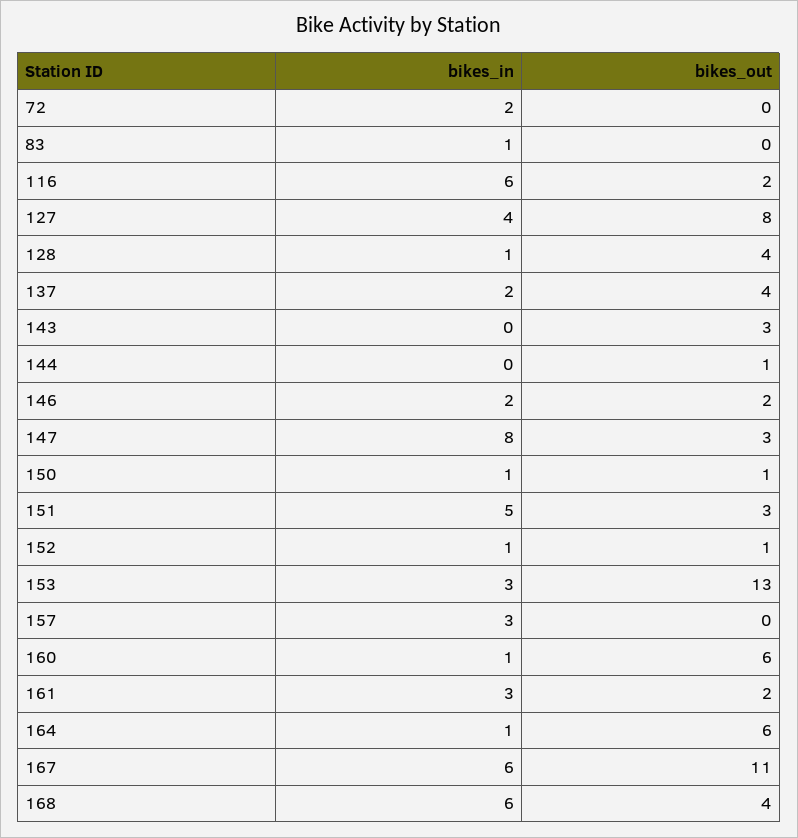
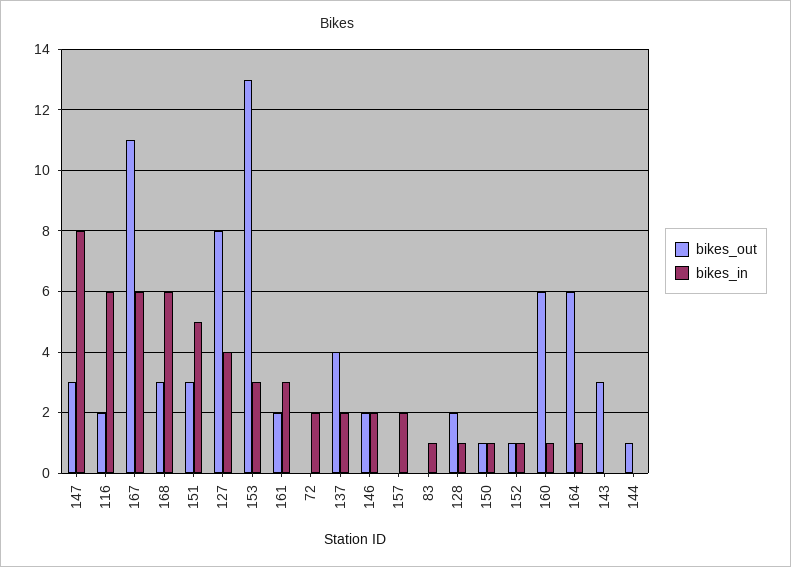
  {
    "bikes_in": {
      "72": 2,
      "83": 1,
      "116": 6,
      "127": 4,
      "128": 1,
      "137": 2,
      "143": 0,
      "144": 0,
      "146": 2,
      "147": 8,
      "150": 1,
      "151": 5,
      "152": 1,
      "153": 3,
-     "157": 3,
+     "157": 2,
      "160": 1,
      "161": 3,
      "164": 1,
      "167": 6,
      "168": 6
    },
    "bikes_out": {
      "72": 0,
      "83": 0,
      "116": 2,
      "127": 8,
-     "128": 4,
+     "128": 2,
      "137": 4,
      "143": 3,
      "144": 1,
      "146": 2,
      "147": 3,
      "150": 1,
      "151": 3,
      "152": 1,
      "153": 13,
      "157": 0,
      "160": 6,
      "161": 2,
      "164": 6,
      "167": 11,
-     "168": 4
+     "168": 3
    }
  }

